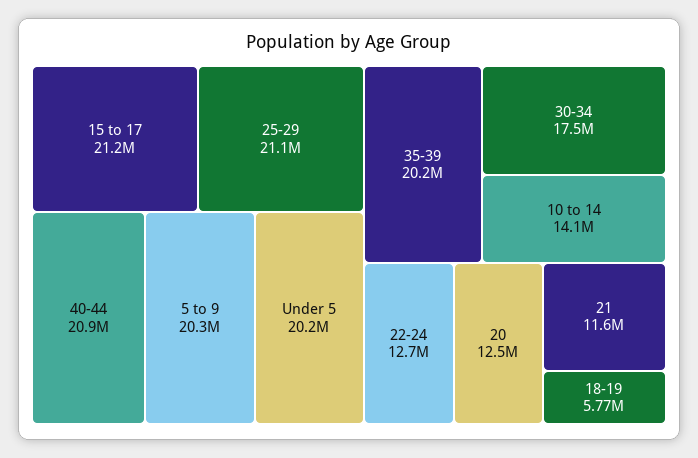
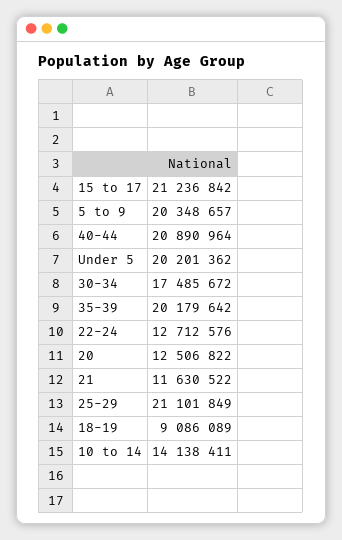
  {
    "15 to 17": 21236842,
    "25-29": 21101849,
    "40-44": 20890964,
    "5 to 9": 20348657,
    "Under 5": 20201362,
    "35-39": 20179642,
    "30-34": 17485672,
    "10 to 14": 14138411,
    "22-24": 12712576,
    "20": 12506822,
    "21": 11630522,
-   "18-19": 5770000
+   "18-19": 9086089
  }

